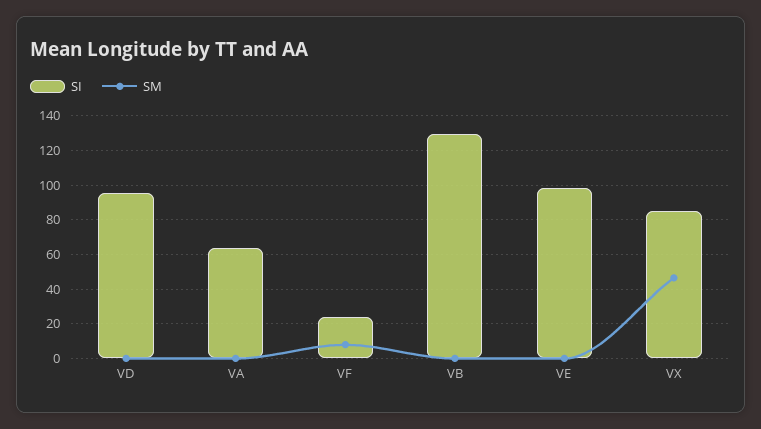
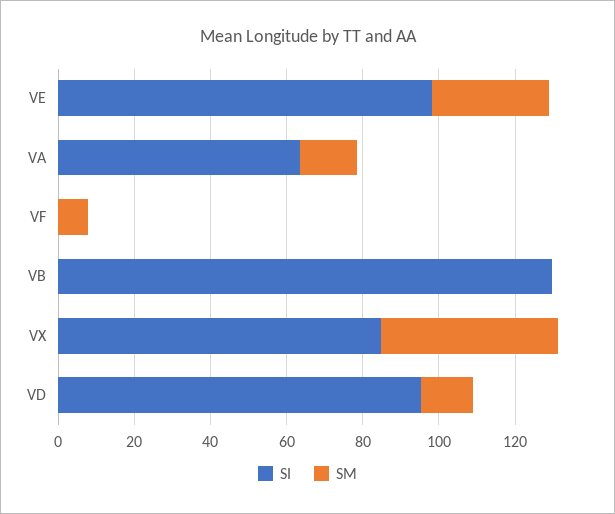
  {
    "SI": {
      "VD": 95,
      "VA": 65,
-     "VF": 25,
+     "VF": 0,
      "VB": 130,
      "VE": 100,
      "VX": 85
    },
    "SM": {
-     "VD": 0,
+     "VD": 15,
-     "VA": 0,
+     "VA": 15,
      "VF": 10,
      "VB": 0,
-     "VE": 0,
+     "VE": 30,
      "VX": 45
    }
  }

